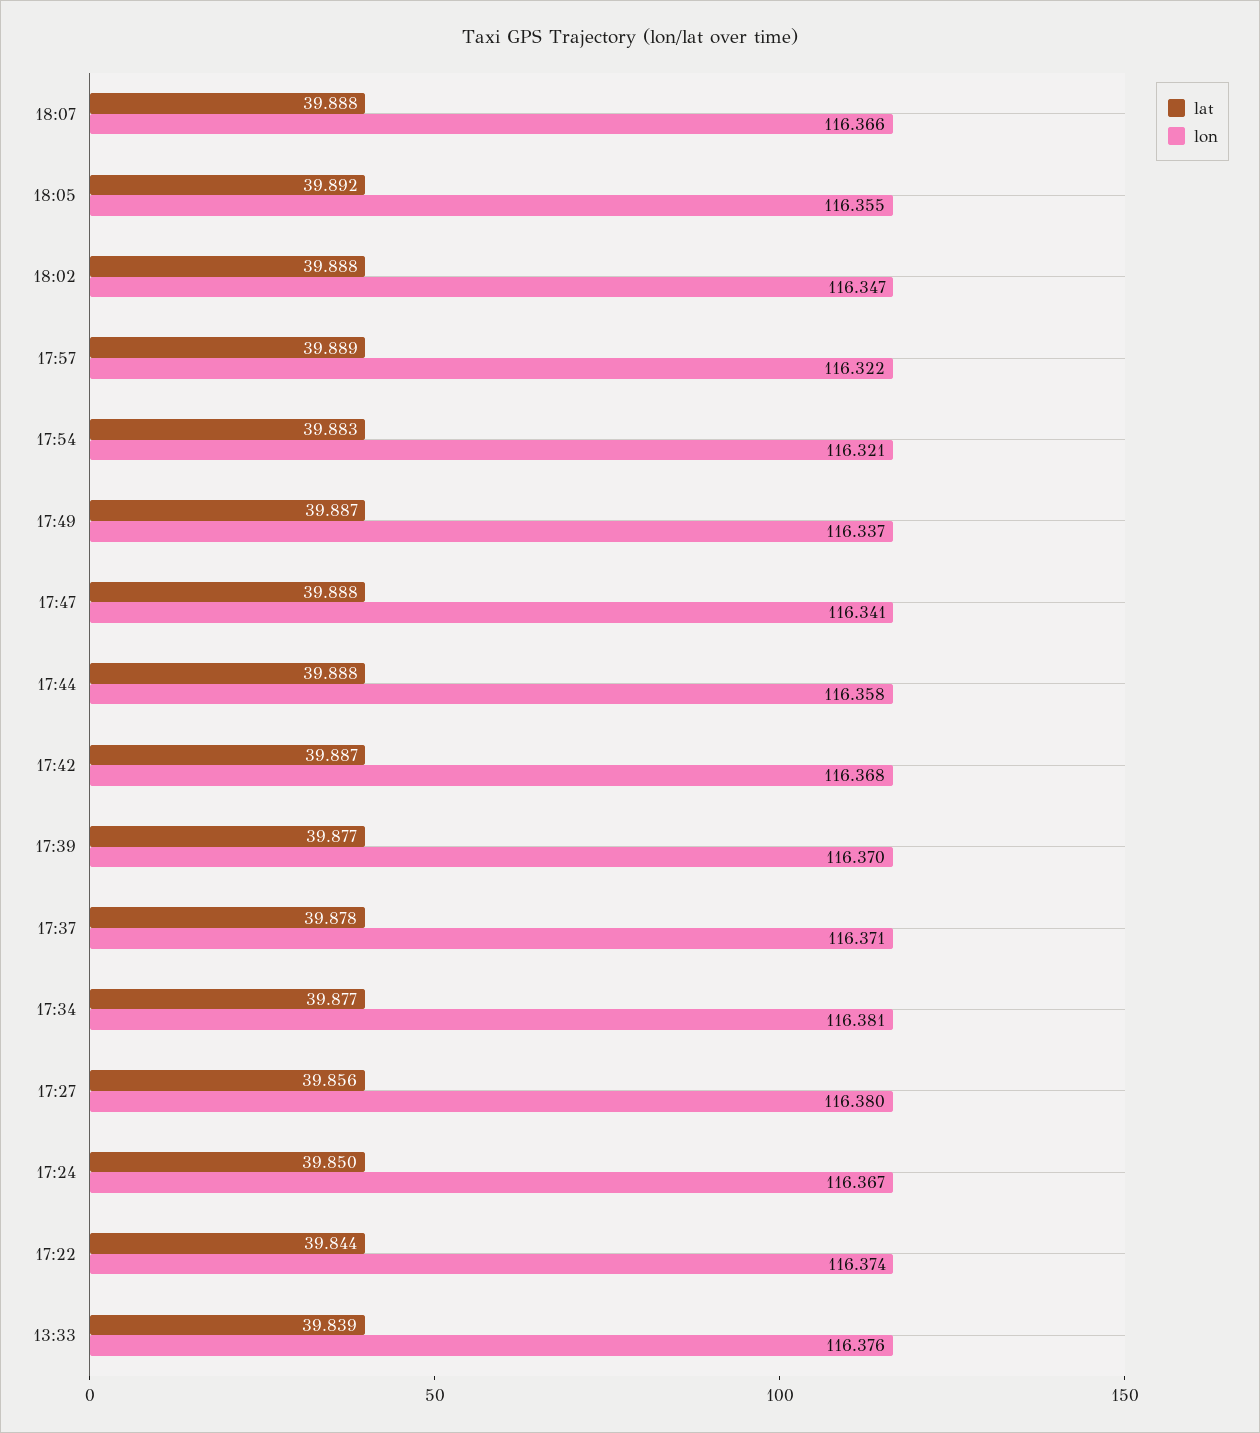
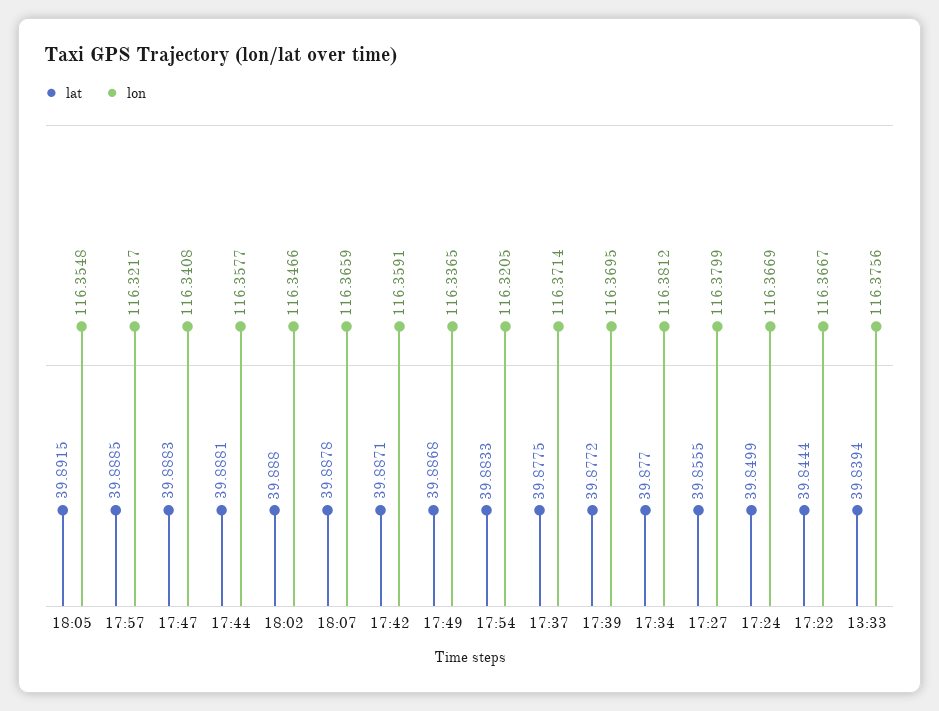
  {
    "lat": {
      "18:07": 39.8878,
      "18:05": 39.8915,
      "18:02": 39.888,
      "17:57": 39.8885,
      "17:54": 39.8833,
      "17:49": 39.8868,
      "17:47": 39.8883,
      "17:44": 39.8881,
      "17:42": 39.8871,
      "17:39": 39.8772,
      "17:37": 39.8775,
      "17:34": 39.877,
      "17:27": 39.8555,
      "17:24": 39.8499,
      "17:22": 39.8444,
      "13:33": 39.8394
    },
    "lon": {
      "18:07": 116.3659,
      "18:05": 116.3548,
      "18:02": 116.3466,
      "17:57": 116.3217,
      "17:54": 116.3205,
      "17:49": 116.3365,
      "17:47": 116.3408,
      "17:44": 116.3577,
-     "17:42": 116.368,
+     "17:42": 116.3591,
      "17:39": 116.3695,
      "17:37": 116.3714,
      "17:34": 116.3812,
      "17:27": 116.3799,
      "17:24": 116.3669,
-     "17:22": 116.374,
+     "17:22": 116.3667,
      "13:33": 116.3756
    }
  }

